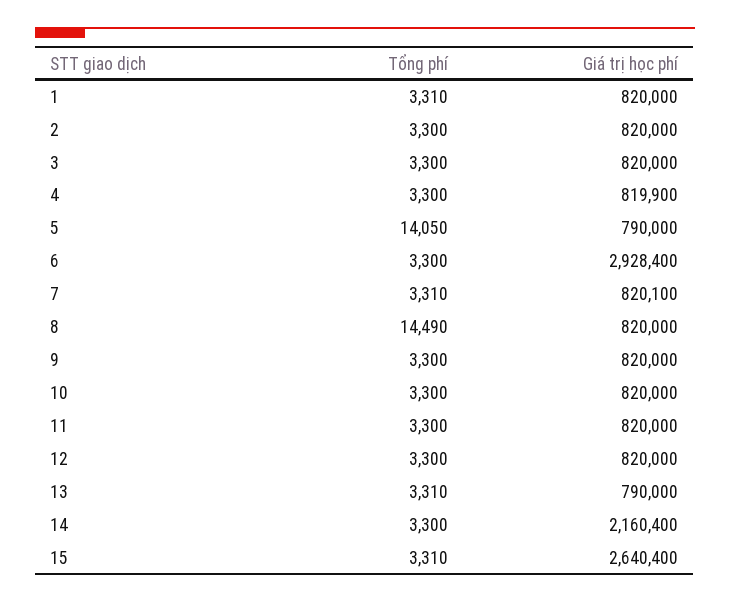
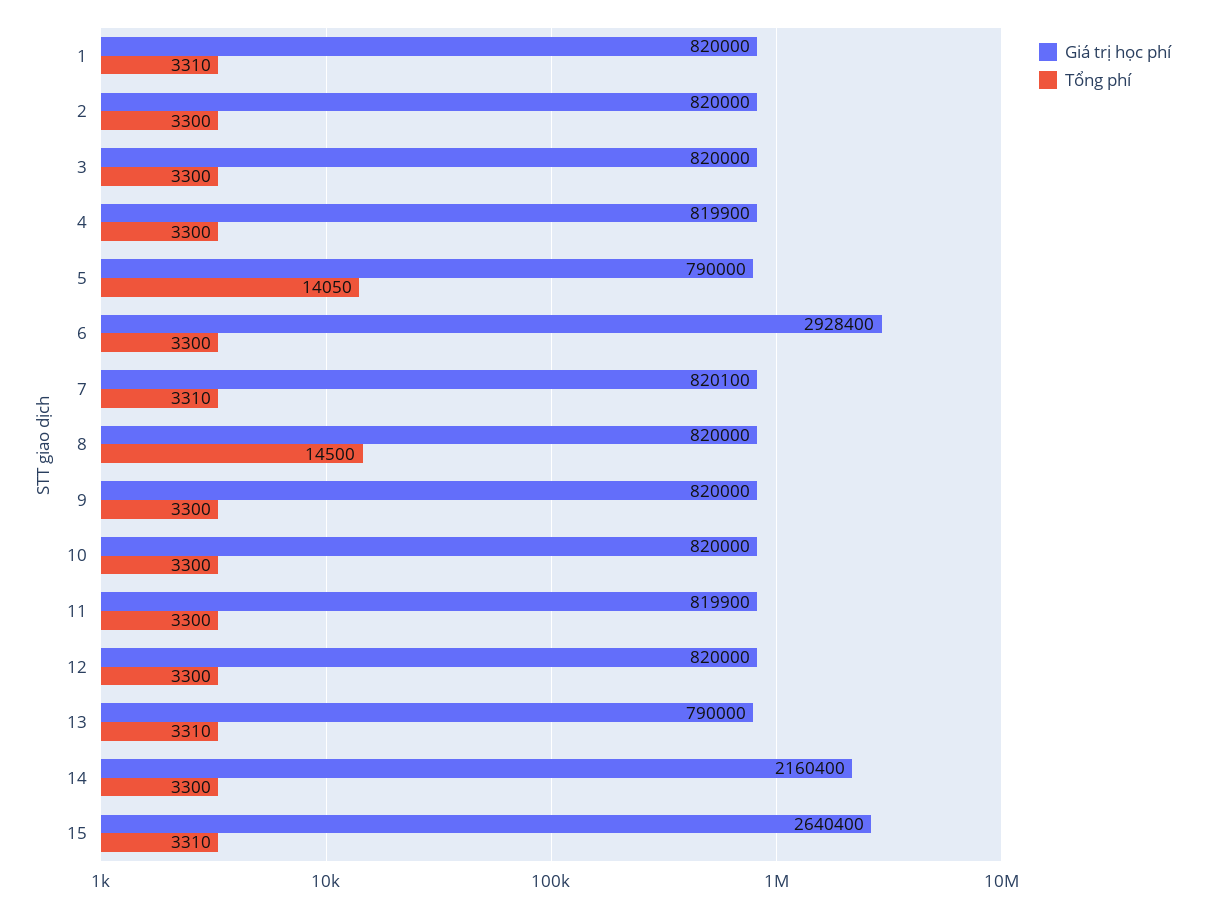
  {
    "Tổng phí": {
      "1": 3310,
      "2": 3300,
      "3": 3300,
      "4": 3300,
      "5": 14050,
      "6": 3300,
      "7": 3310,
-     "8": 14490,
+     "8": 14500,
      "9": 3300,
      "10": 3300,
      "11": 3300,
      "12": 3300,
      "13": 3310,
      "14": 3300,
      "15": 3310
    },
    "Giá trị học phí": {
      "1": 820000,
      "2": 820000,
      "3": 820000,
      "4": 819900,
      "5": 790000,
      "6": 2928400,
      "7": 820100,
      "8": 820000,
      "9": 820000,
      "10": 820000,
-     "11": 820000,
+     "11": 819900,
      "12": 820000,
      "13": 790000,
      "14": 2160400,
      "15": 2640400
    }
  }

